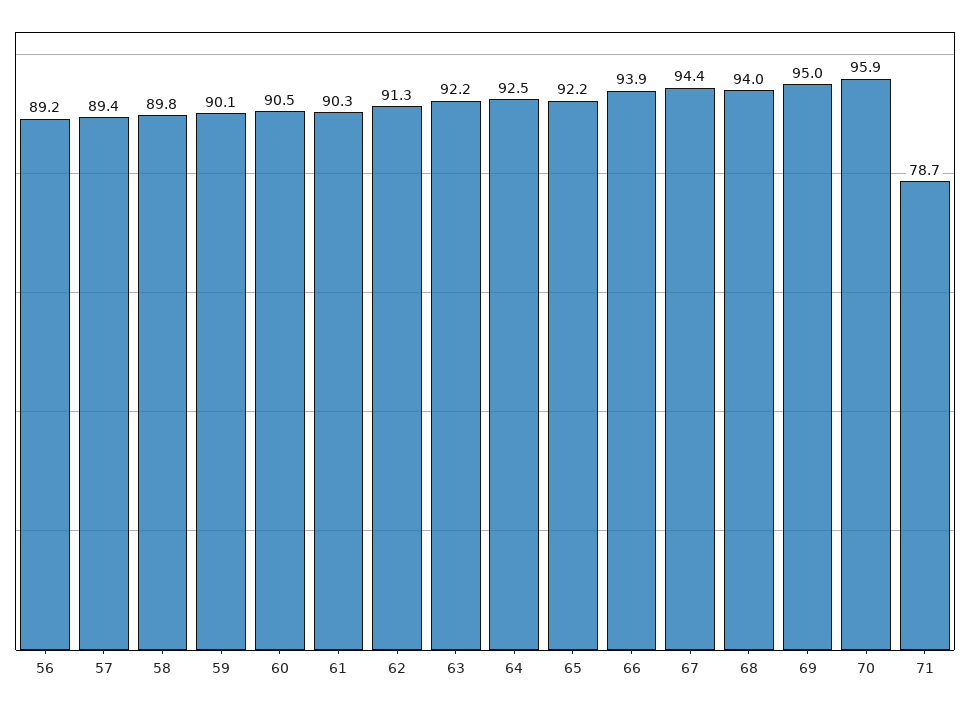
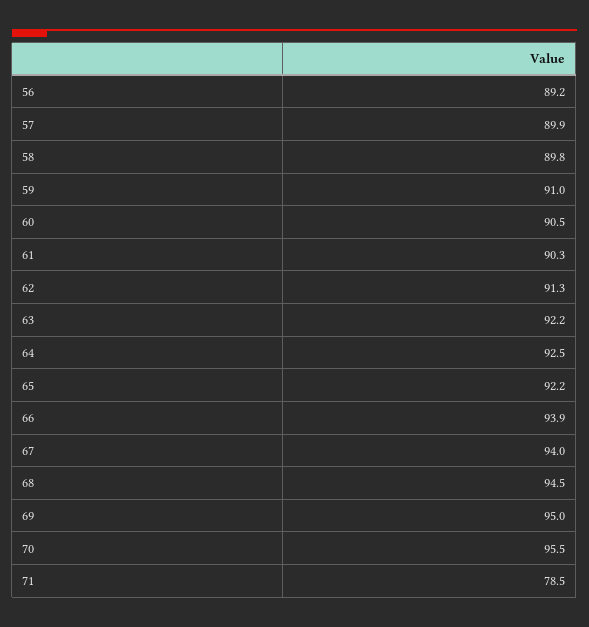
  {
    "56": 89.2,
-   "57": 89.4,
+   "57": 89.9,
    "58": 89.8,
-   "59": 90.1,
+   "59": 91,
    "60": 90.5,
    "61": 90.3,
    "62": 91.3,
    "63": 92.2,
    "64": 92.5,
    "65": 92.2,
    "66": 93.9,
-   "67": 94.4,
+   "67": 94,
-   "68": 94,
+   "68": 94.5,
    "69": 95,
-   "70": 95.9,
+   "70": 95.5,
-   "71": 78.7
+   "71": 78.5
  }

